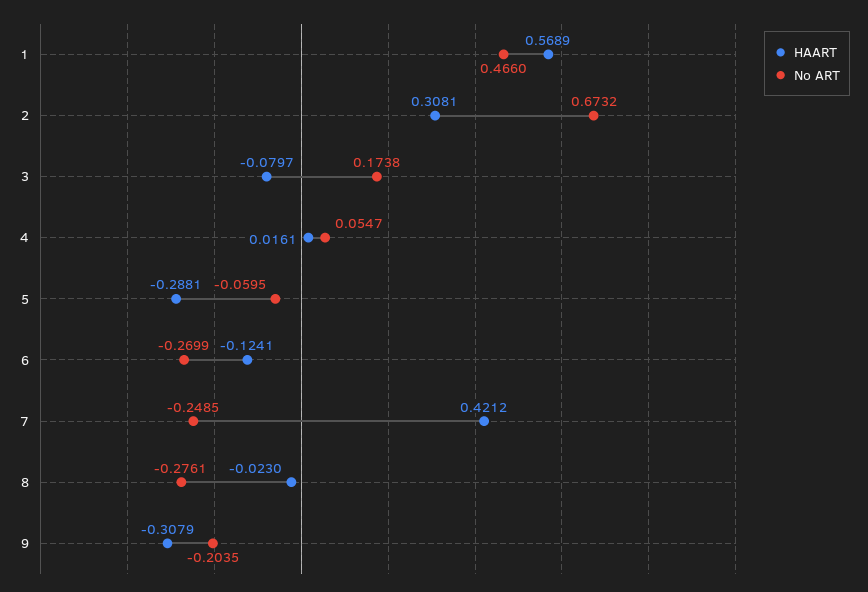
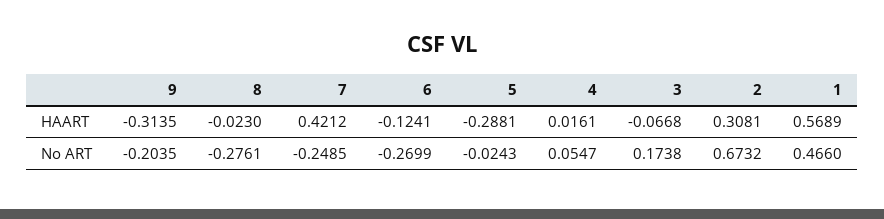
  {
    "HAART": {
      "1": 0.5689,
      "2": 0.3081,
-     "3": -0.0797,
+     "3": -0.0668,
      "4": 0.0161,
      "5": -0.2881,
      "6": -0.1241,
      "7": 0.4212,
      "8": -0.023,
-     "9": -0.3079
+     "9": -0.3135
    },
    "No ART": {
      "1": 0.466,
      "2": 0.6732,
      "3": 0.1738,
      "4": 0.0547,
-     "5": -0.0595,
+     "5": -0.0243,
      "6": -0.2699,
      "7": -0.2485,
      "8": -0.2761,
      "9": -0.2035
    }
  }

